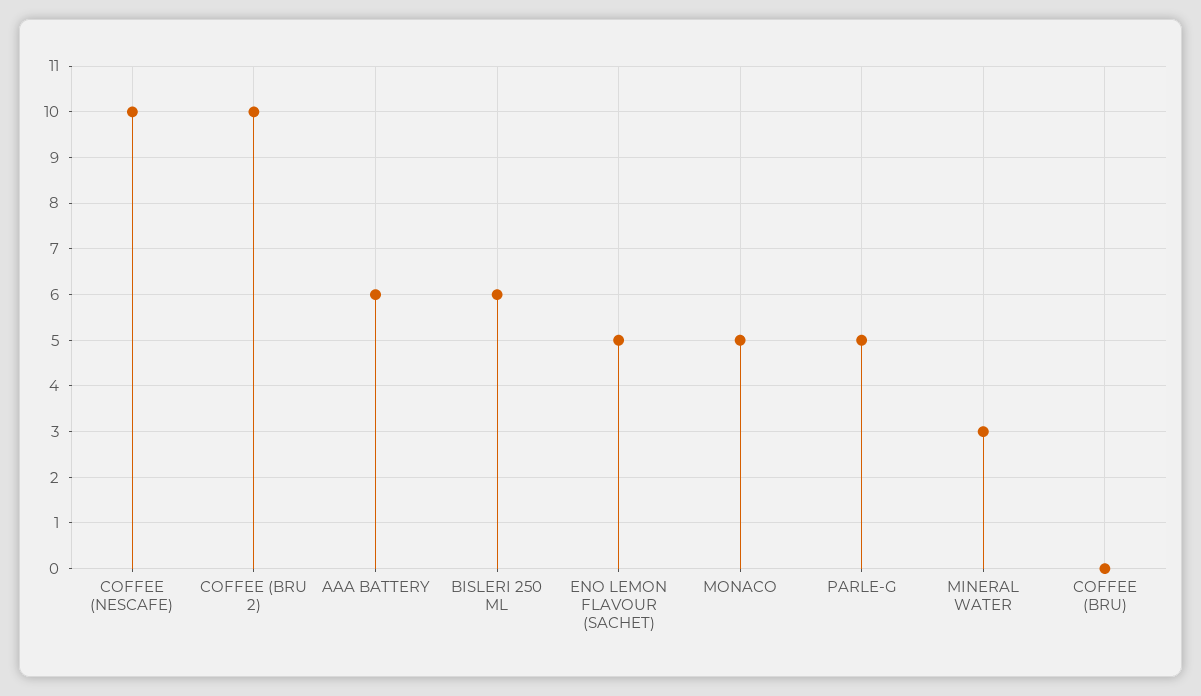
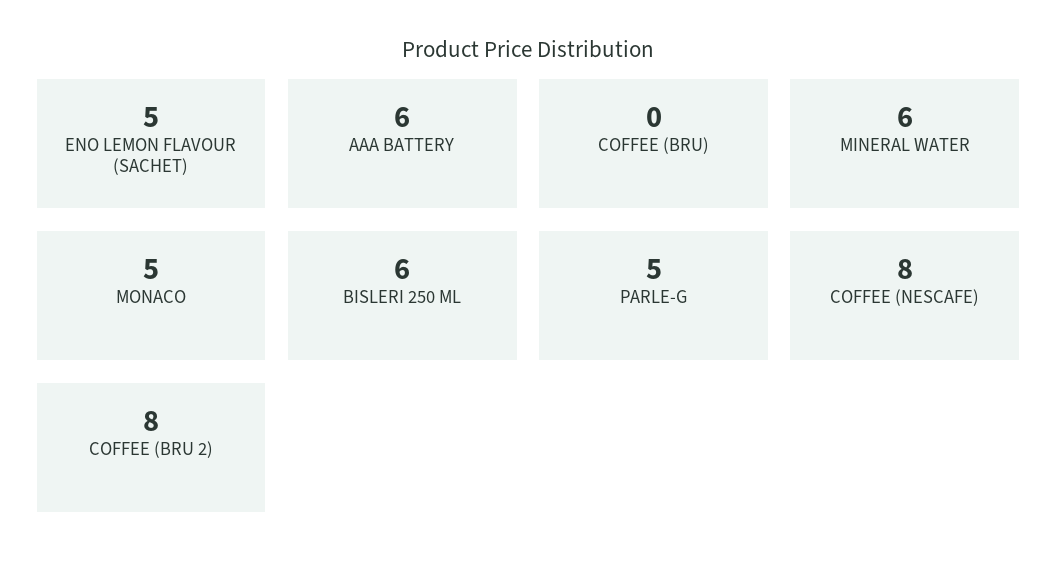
  {
-   "COFFEE (NESCAFE)": 10,
+   "COFFEE (NESCAFE)": 8,
-   "COFFEE (BRU 2)": 10,
+   "COFFEE (BRU 2)": 8,
    "AAA BATTERY": 6,
    "BISLERI 250 ML": 6,
    "ENO LEMON FLAVOUR (SACHET)": 5,
    "MONACO": 5,
    "PARLE-G": 5,
-   "MINERAL WATER": 3,
+   "MINERAL WATER": 6,
    "COFFEE (BRU)": 0
  }

